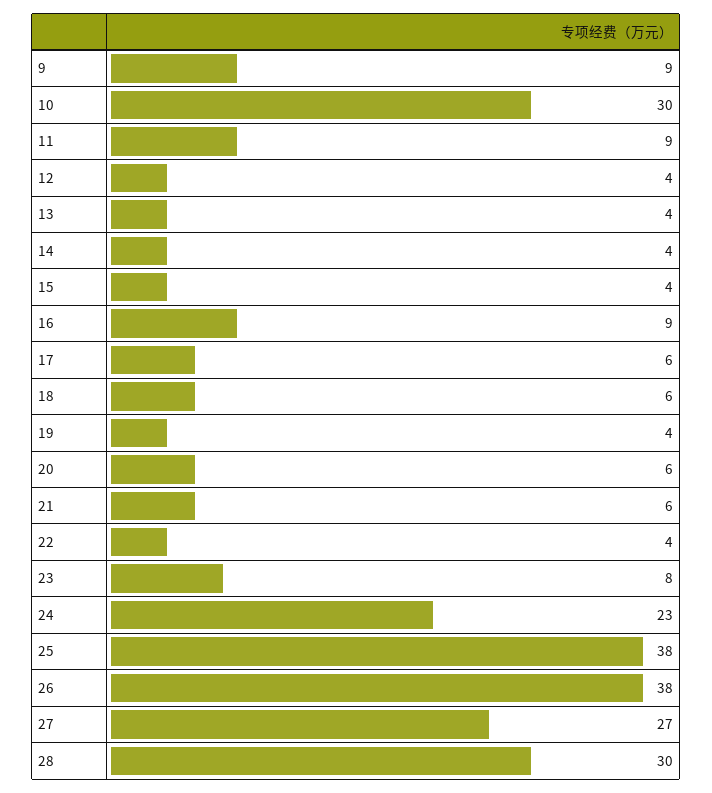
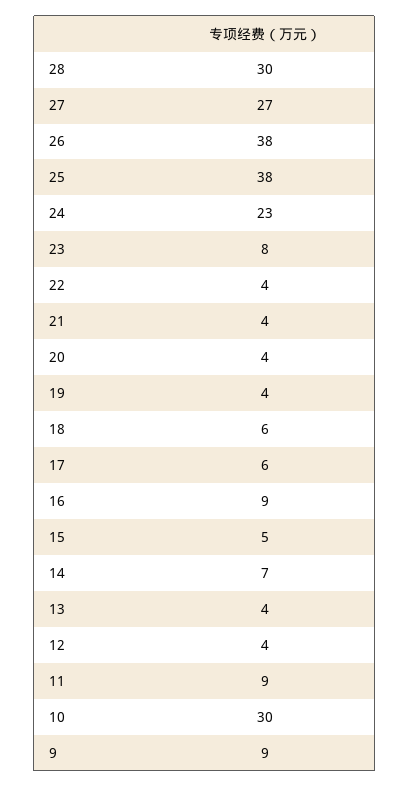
  {
    "9": 9,
    "10": 30,
    "11": 9,
    "12": 4,
    "13": 4,
-   "14": 4,
+   "14": 7,
-   "15": 4,
+   "15": 5,
    "16": 9,
    "17": 6,
    "18": 6,
    "19": 4,
-   "20": 6,
+   "20": 4,
-   "21": 6,
+   "21": 4,
    "22": 4,
    "23": 8,
    "24": 23,
    "25": 38,
    "26": 38,
    "27": 27,
    "28": 30
  }

